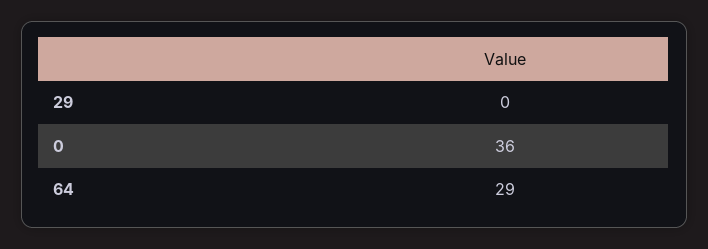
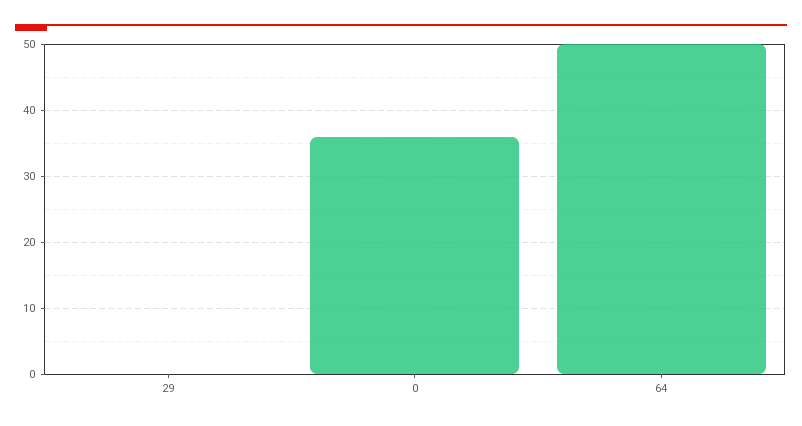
  {
    "29": 0,
    "0": 36,
-   "64": 29
+   "64": 50
  }

